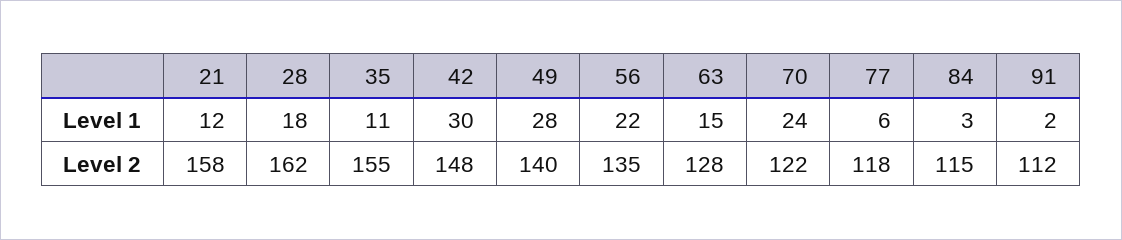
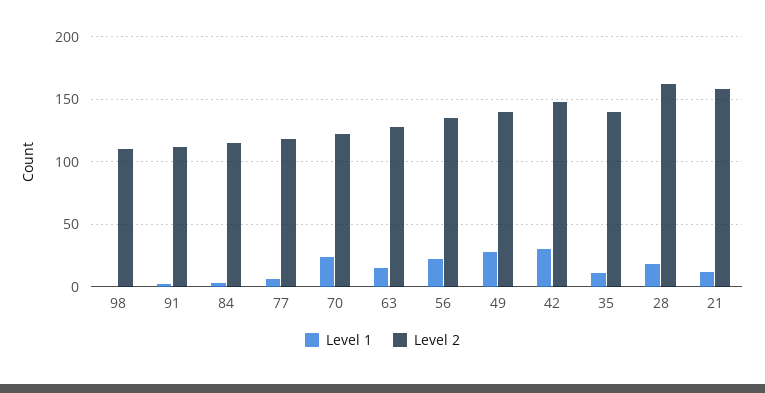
  {
    "Level 1": {
      "21": 12,
      "28": 18,
      "35": 11,
      "42": 30,
      "49": 28,
      "56": 22,
      "63": 15,
      "70": 24,
      "77": 6,
      "84": 3,
-     "91": 2
+     "91": 2,
+     "98": 0
    },
    "Level 2": {
      "21": 158,
      "28": 162,
-     "35": 155,
+     "35": 140,
      "42": 148,
      "49": 140,
      "56": 135,
      "63": 128,
      "70": 122,
      "77": 118,
      "84": 115,
-     "91": 112
+     "91": 112,
+     "98": 110
    }
  }

